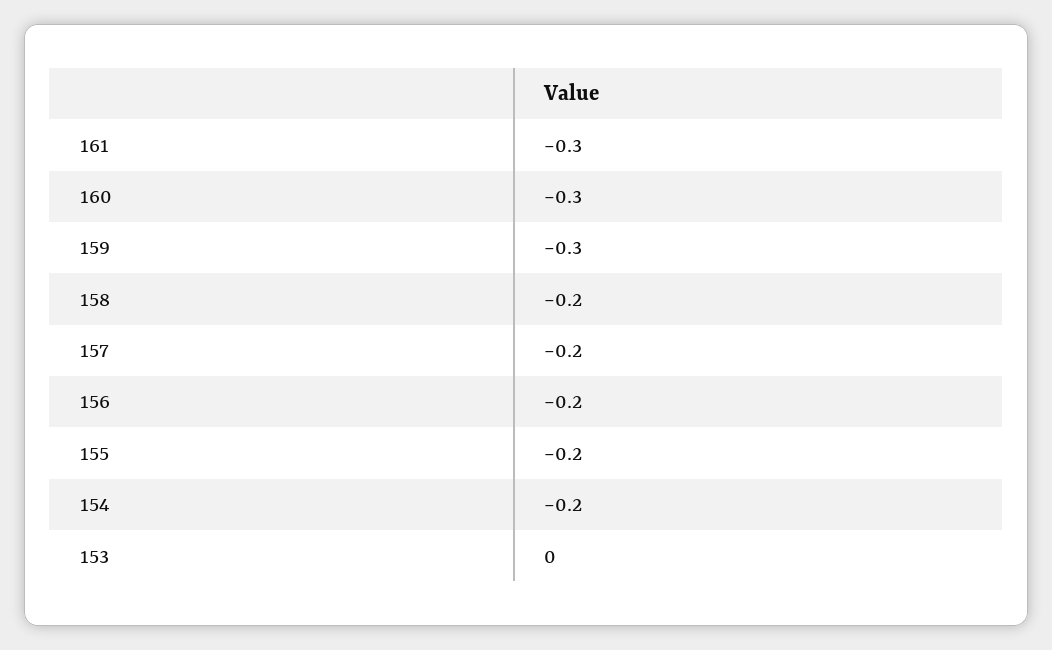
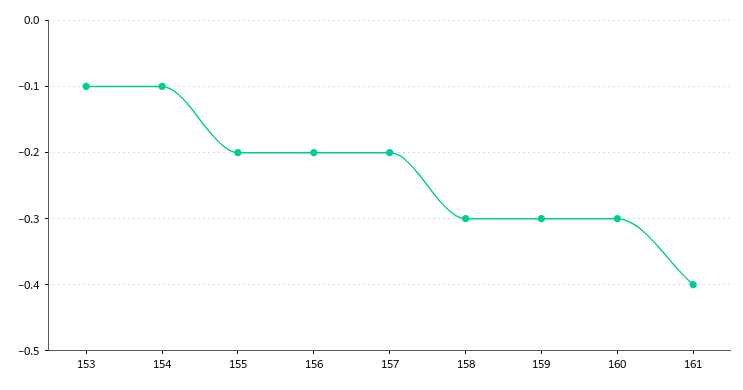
  {
-   "161": -0.3,
+   "161": -0.4,
    "160": -0.3,
    "159": -0.3,
-   "158": -0.2,
+   "158": -0.3,
    "157": -0.2,
    "156": -0.2,
    "155": -0.2,
-   "154": -0.2,
+   "154": -0.1,
-   "153": 0
+   "153": -0.1
  }

